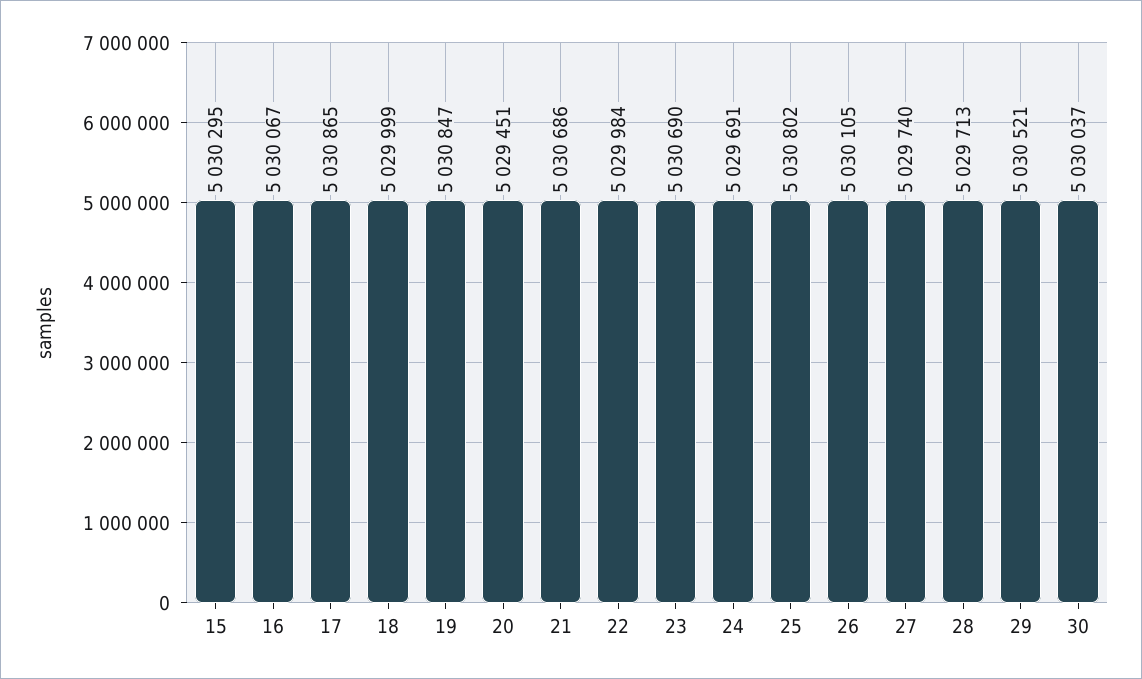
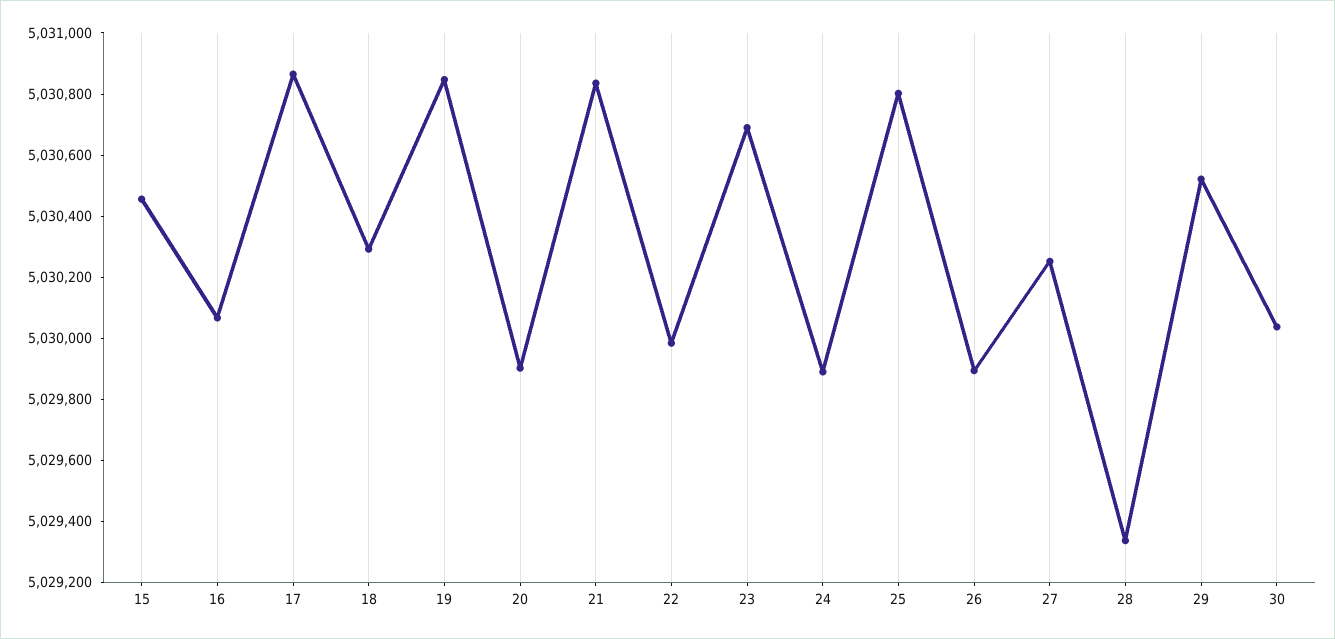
  {
-   "15": 5030295,
+   "15": 5030450,
    "16": 5030067,
    "17": 5030865,
-   "18": 5029999,
+   "18": 5030300,
    "19": 5030847,
-   "20": 5029451,
+   "20": 5029900,
-   "21": 5030686,
+   "21": 5030850,
    "22": 5029984,
    "23": 5030690,
-   "24": 5029691,
+   "24": 5029900,
    "25": 5030802,
-   "26": 5030105,
+   "26": 5029900,
-   "27": 5029740,
+   "27": 5030250,
-   "28": 5029713,
+   "28": 5029350,
    "29": 5030521,
    "30": 5030037
  }

